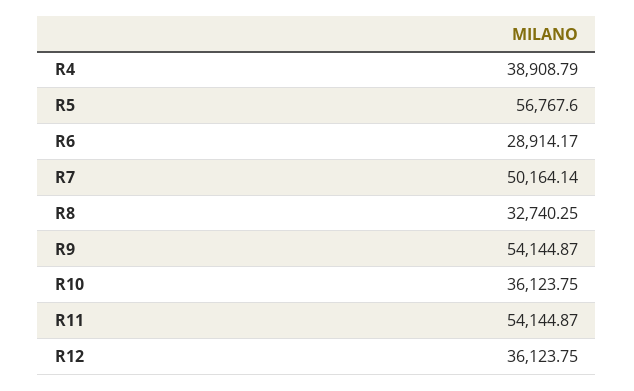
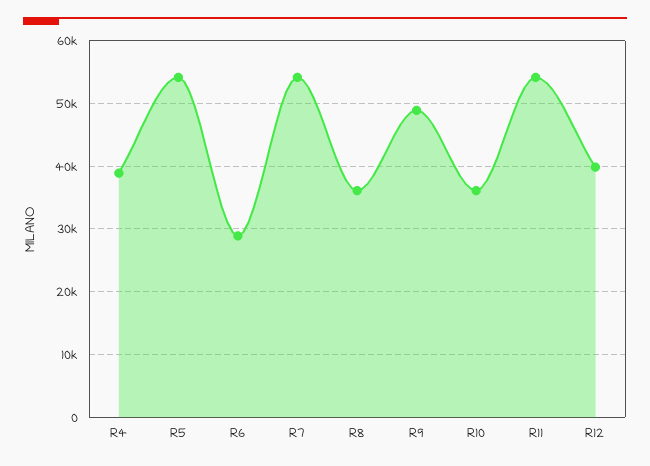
  {
    "R4": 38908.79,
-   "R5": 56767.6,
+   "R5": 54000,
    "R6": 28914.17,
-   "R7": 50164.14,
+   "R7": 54000,
-   "R8": 32740.25,
+   "R8": 36000,
-   "R9": 54144.87,
+   "R9": 49000,
    "R10": 36123.75,
    "R11": 54144.87,
-   "R12": 36123.75
+   "R12": 40000
  }

